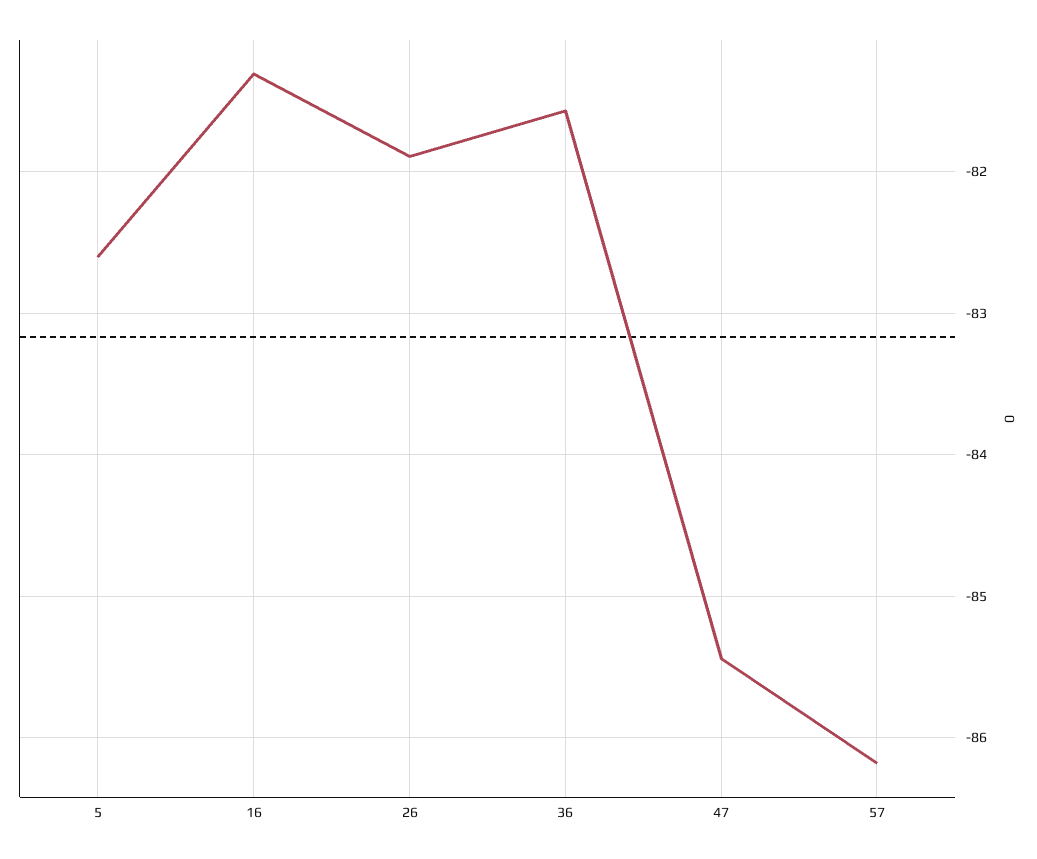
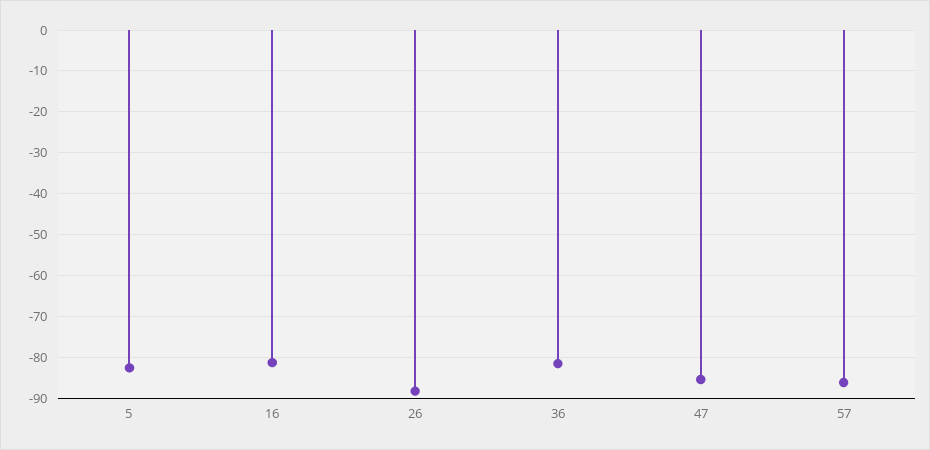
  {
    "5": -82.6,
    "16": -81.3,
-   "26": -81.9,
+   "26": -88,
    "36": -81.6,
    "47": -85.4,
    "57": -86.2
  }

